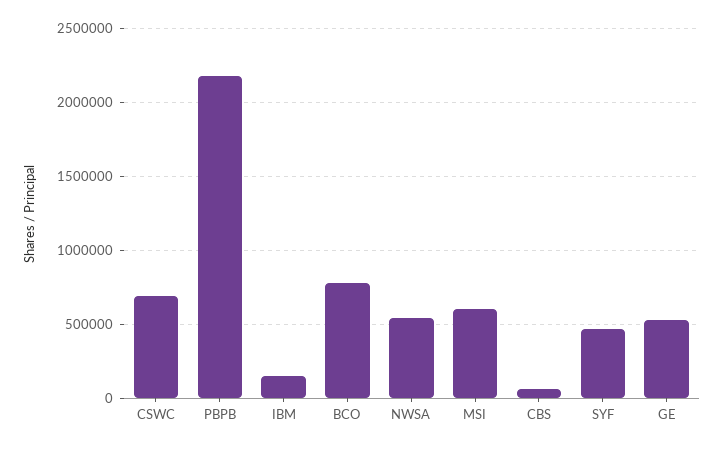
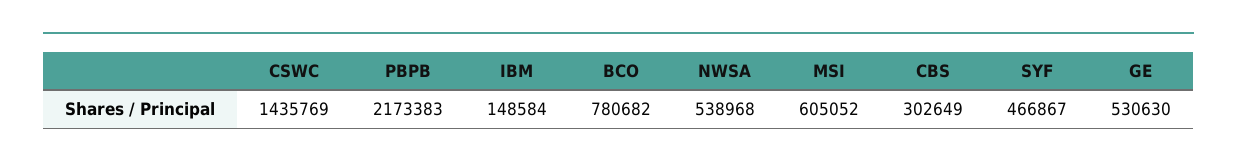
  {
-   "CSWC": 700000,
+   "CSWC": 1435769,
    "PBPB": 2173383,
    "IBM": 148584,
    "BCO": 780682,
    "NWSA": 538968,
    "MSI": 605052,
-   "CBS": 50000,
+   "CBS": 302649,
    "SYF": 466867,
    "GE": 530630
  }

